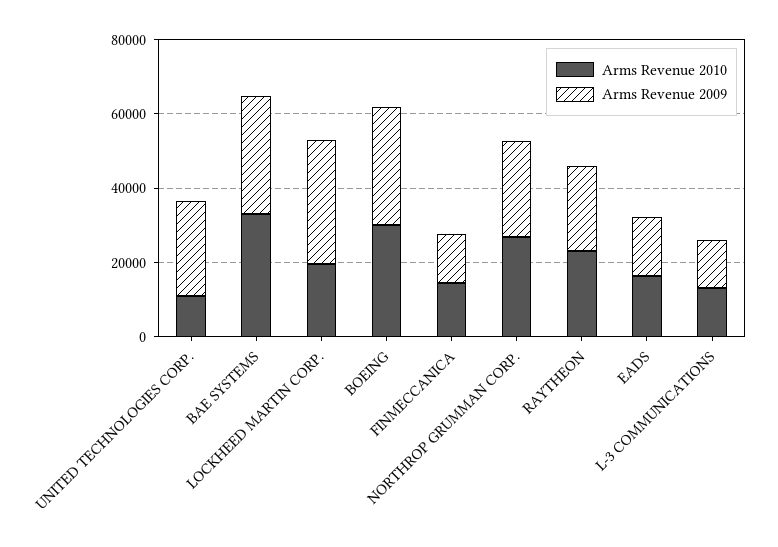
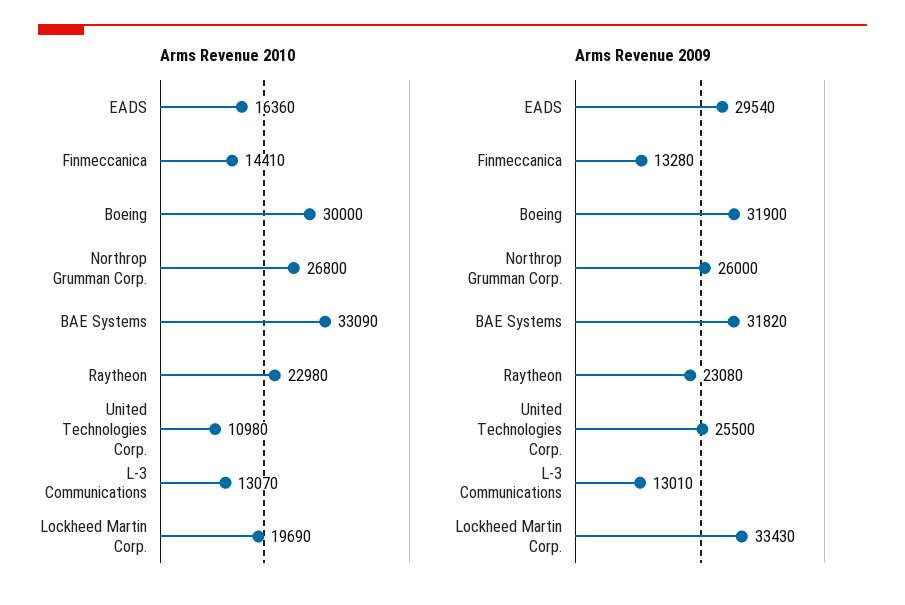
  {
    "Arms Revenue 2010": {
      "UNITED TECHNOLOGIES CORP.": 10980,
      "BAE SYSTEMS": 33090,
      "LOCKHEED MARTIN CORP.": 19690,
      "BOEING": 30000,
      "FINMECCANICA": 14410,
      "NORTHROP GRUMMAN CORP.": 26800,
      "RAYTHEON": 22980,
      "EADS": 16360,
      "L-3 COMMUNICATIONS": 13070
    },
    "Arms Revenue 2009": {
      "UNITED TECHNOLOGIES CORP.": 25500,
      "BAE SYSTEMS": 31820,
      "LOCKHEED MARTIN CORP.": 33430,
      "BOEING": 31900,
      "FINMECCANICA": 13280,
      "NORTHROP GRUMMAN CORP.": 26000,
      "RAYTHEON": 23080,
-     "EADS": 15000,
+     "EADS": 29540,
      "L-3 COMMUNICATIONS": 13010
    }
  }

